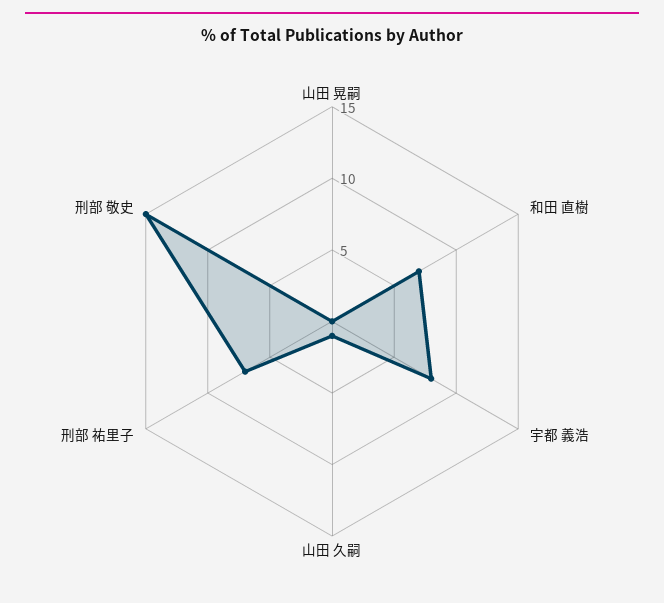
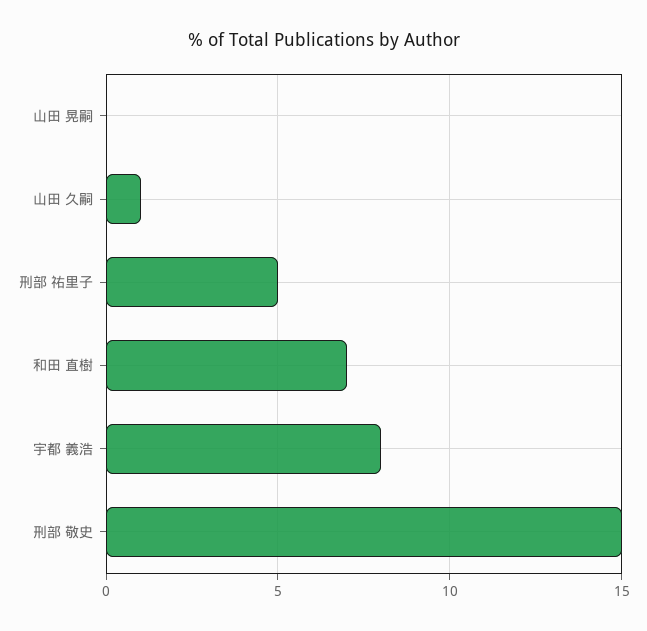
  {
    "山田 晃嗣": 0,
    "和田 直樹": 7,
    "宇都 義浩": 8,
    "山田 久嗣": 1,
-   "刑部 祐里子": 7,
+   "刑部 祐里子": 5,
    "刑部 敬史": 15
  }

